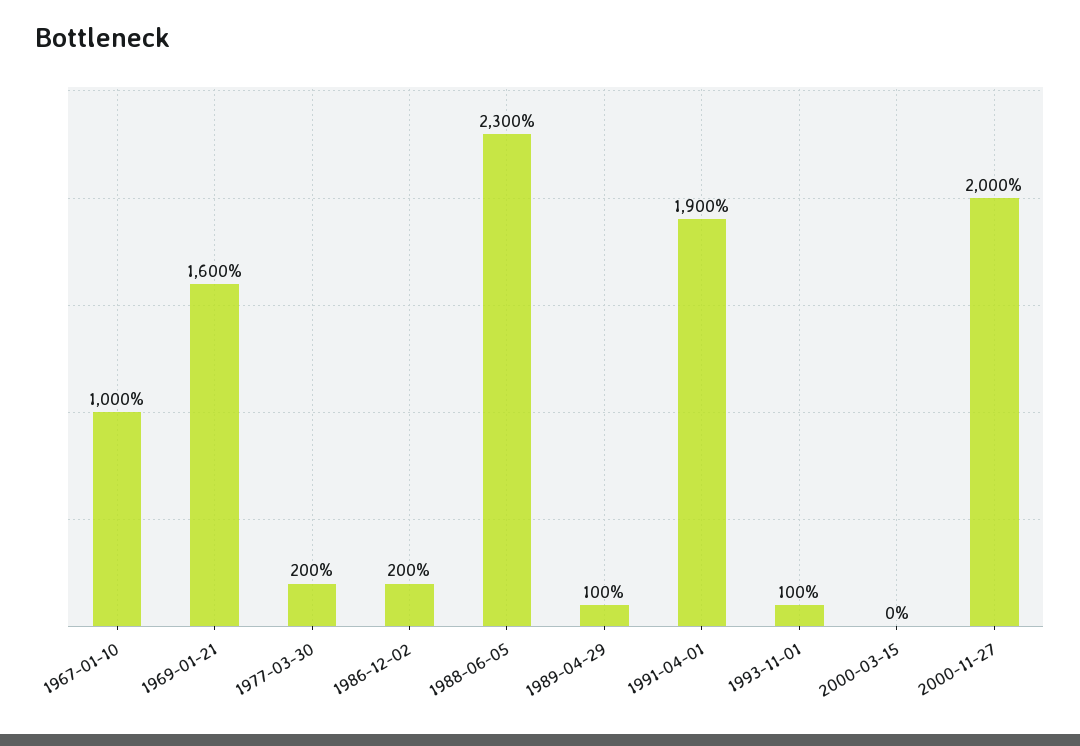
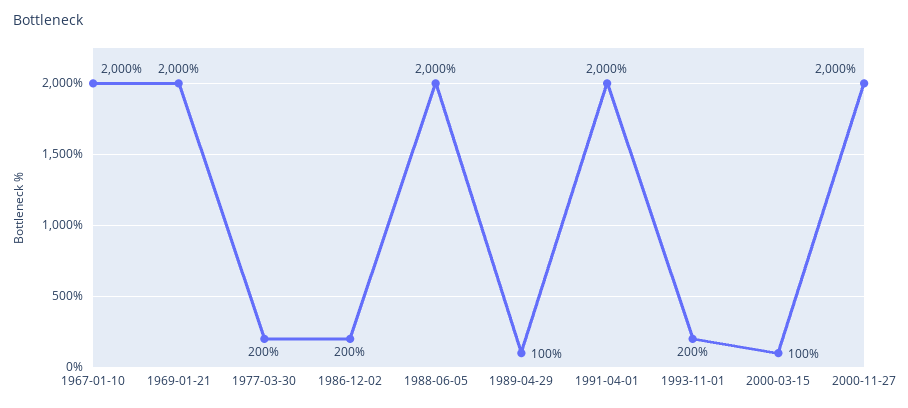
  {
-   "1967-01-10": 1000,
+   "1967-01-10": 2000,
-   "1969-01-21": 1600,
+   "1969-01-21": 2000,
    "1977-03-30": 200,
    "1986-12-02": 200,
-   "1988-06-05": 2300,
+   "1988-06-05": 2000,
    "1989-04-29": 100,
-   "1991-04-01": 1900,
+   "1991-04-01": 2000,
-   "1993-11-01": 100,
+   "1993-11-01": 200,
-   "2000-03-15": 0,
+   "2000-03-15": 100,
    "2000-11-27": 2000
  }

